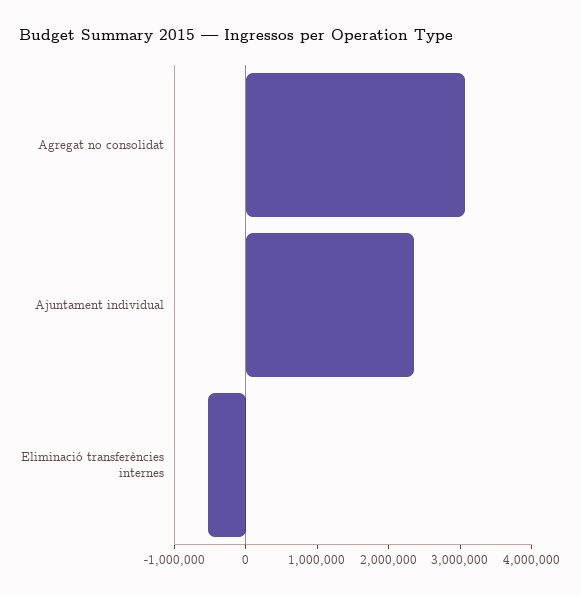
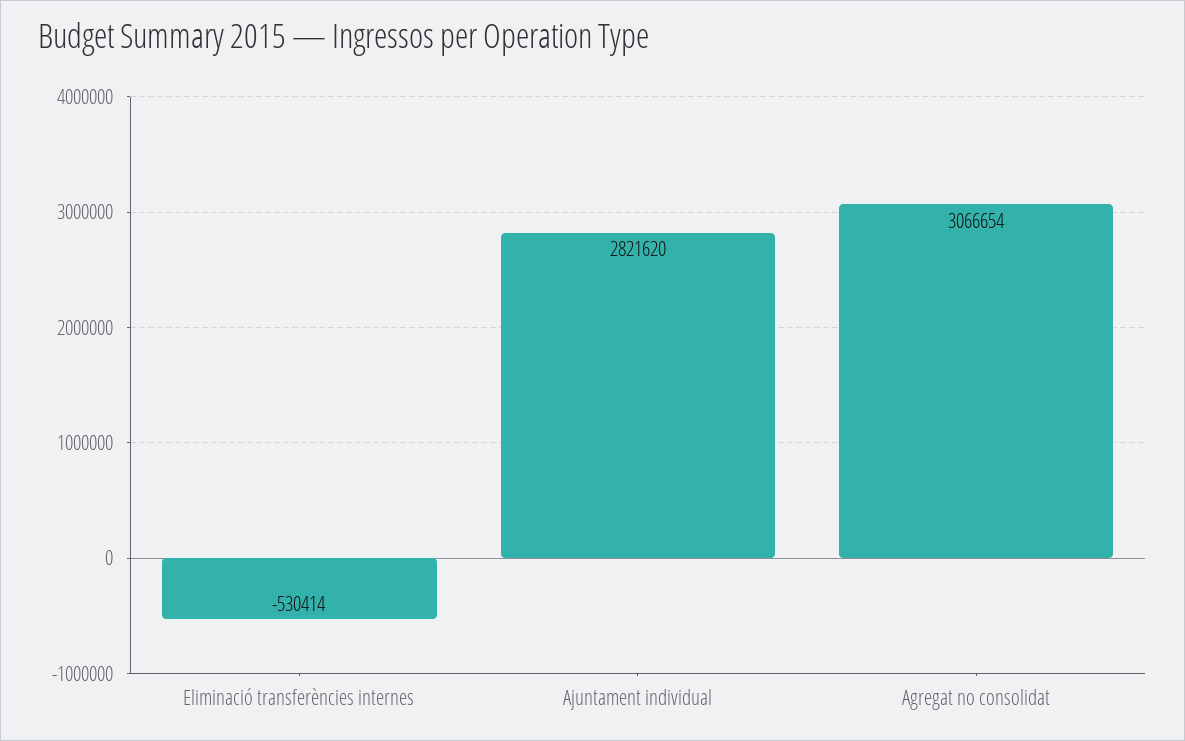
  {
    "Agregat no consolidat": 3066654,
-   "Ajuntament individual": 2400000,
+   "Ajuntament individual": 2821620,
    "Eliminació transferències internes": -530414
  }

